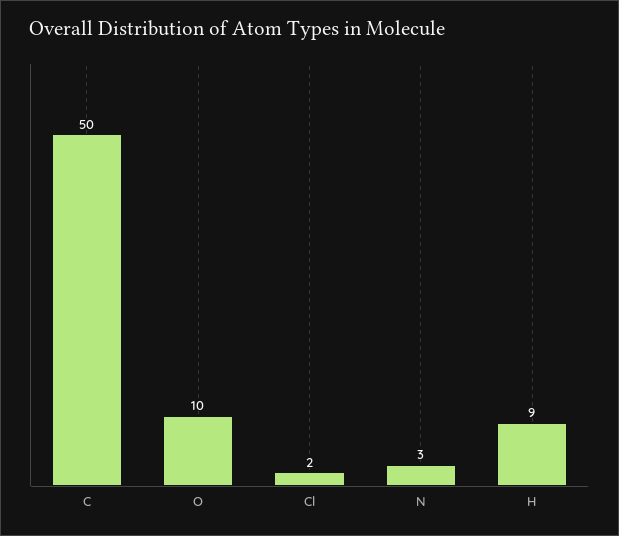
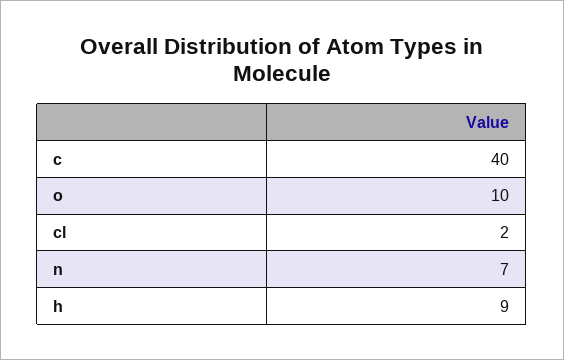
  {
-   "C": 50,
+   "C": 40,
    "O": 10,
    "Cl": 2,
-   "N": 3,
+   "N": 7,
    "H": 9
  }

